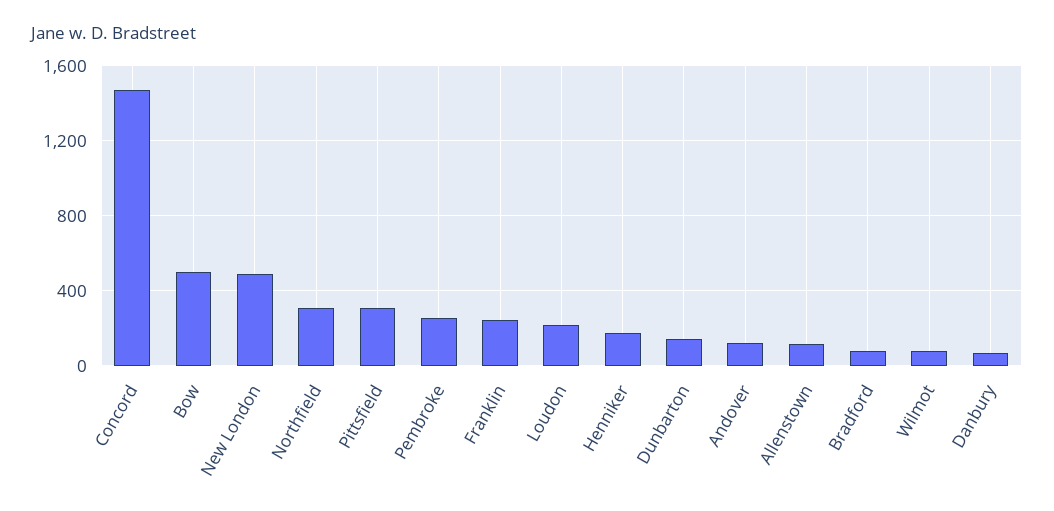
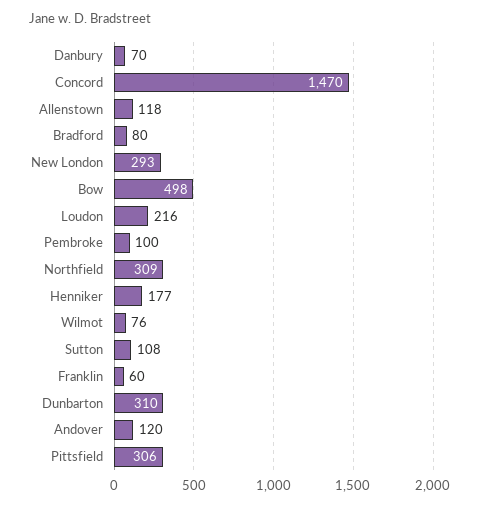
  {
    "Concord": 1470,
    "Bow": 498,
-   "New London": 500,
+   "New London": 293,
    "Northfield": 309,
    "Pittsfield": 306,
-   "Pembroke": 250,
+   "Pembroke": 100,
-   "Franklin": 250,
+   "Franklin": 60,
    "Loudon": 216,
    "Henniker": 177,
-   "Dunbarton": 150,
+   "Dunbarton": 310,
    "Andover": 120,
    "Allenstown": 118,
    "Bradford": 80,
    "Wilmot": 76,
-   "Danbury": 70
+   "Danbury": 70,
+   "Sutton": 108
  }

